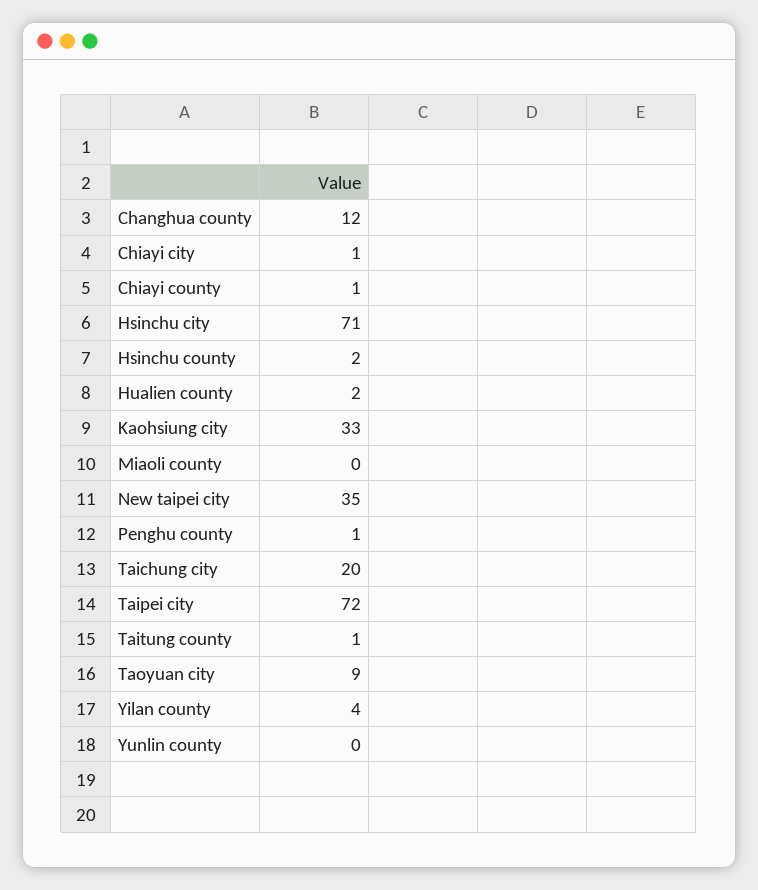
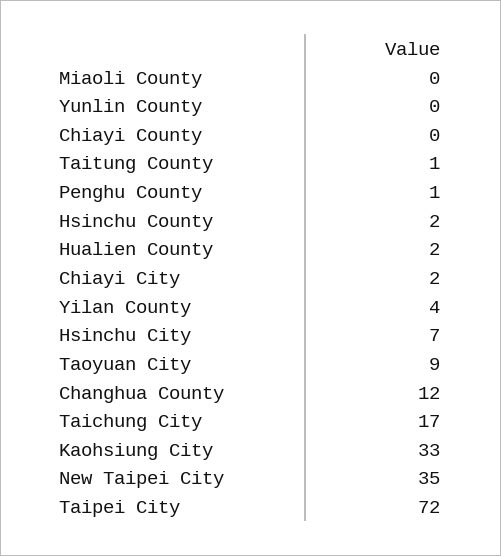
  {
    "Changhua county": 12,
-   "Chiayi city": 1,
+   "Chiayi city": 2,
-   "Chiayi county": 1,
+   "Chiayi county": 0,
-   "Hsinchu city": 71,
+   "Hsinchu city": 7,
    "Hsinchu county": 2,
    "Hualien county": 2,
    "Kaohsiung city": 33,
    "Miaoli county": 0,
    "New taipei city": 35,
    "Penghu county": 1,
-   "Taichung city": 20,
+   "Taichung city": 17,
    "Taipei city": 72,
    "Taitung county": 1,
    "Taoyuan city": 9,
    "Yilan county": 4,
    "Yunlin county": 0
  }

